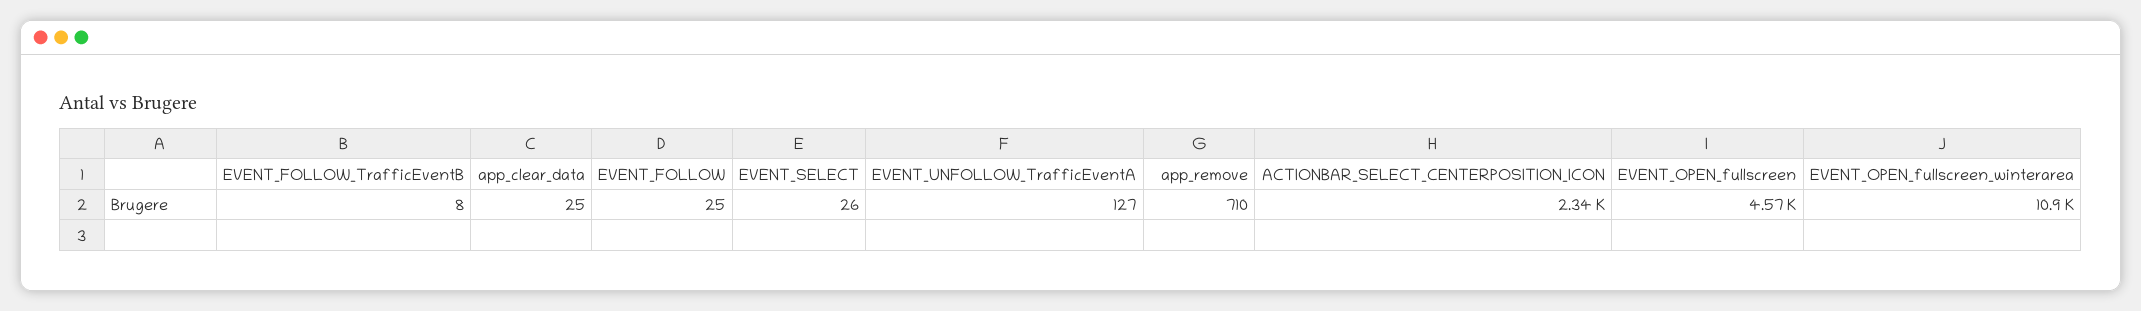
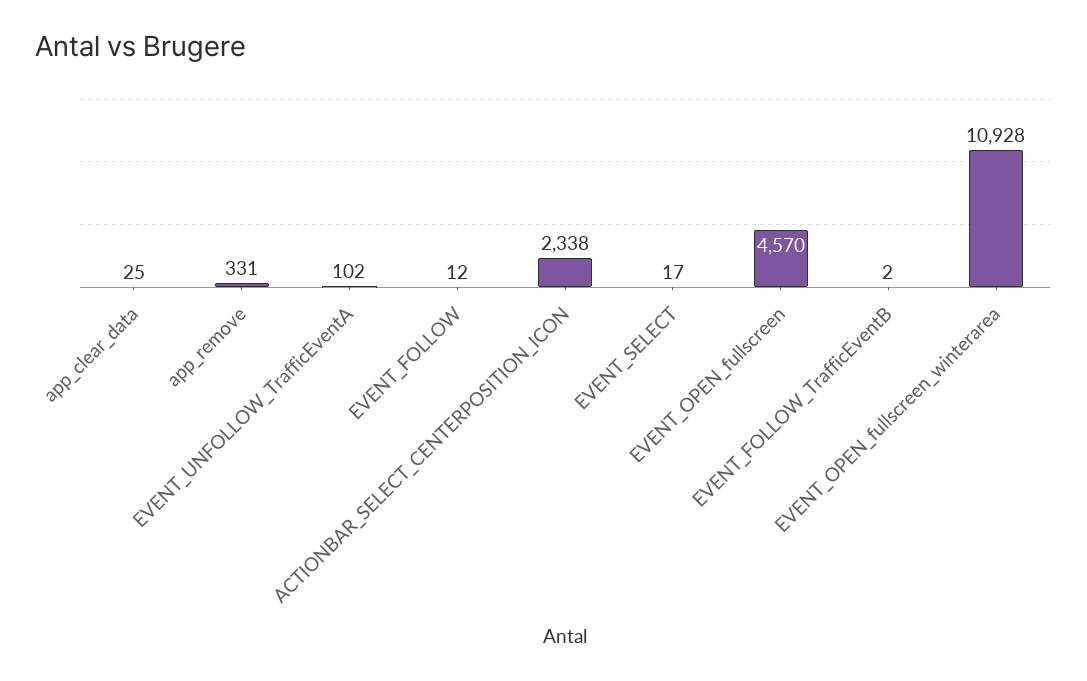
  {
-   "EVENT_FOLLOW_TrafficEventB": 8,
+   "EVENT_FOLLOW_TrafficEventB": 2,
    "app_clear_data": 25,
-   "EVENT_FOLLOW": 25,
+   "EVENT_FOLLOW": 12,
-   "EVENT_SELECT": 26,
+   "EVENT_SELECT": 17,
-   "EVENT_UNFOLLOW_TrafficEventA": 127,
+   "EVENT_UNFOLLOW_TrafficEventA": 102,
-   "app_remove": 710,
+   "app_remove": 331,
    "ACTIONBAR_SELECT_CENTERPOSITION_ICON": 2338,
    "EVENT_OPEN_fullscreen": 4570,
    "EVENT_OPEN_fullscreen_winterarea": 10928
  }

